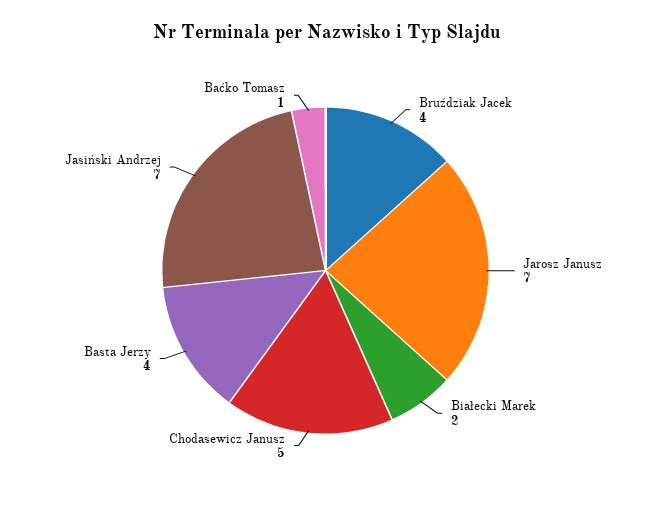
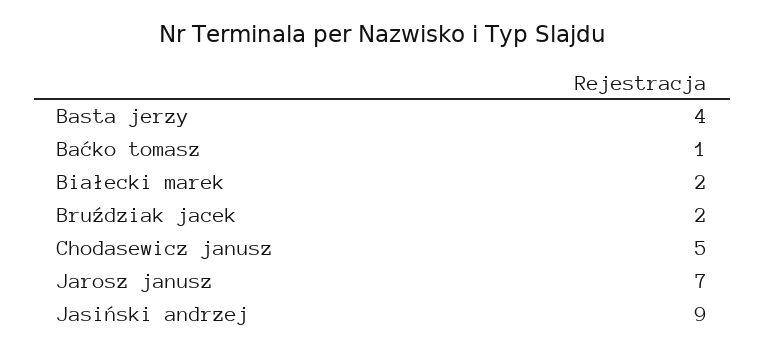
  {
-   "Bruździak Jacek": 4,
+   "Bruździak Jacek": 2,
    "Jarosz Janusz": 7,
    "Białecki Marek": 2,
    "Chodasewicz Janusz": 5,
    "Basta Jerzy": 4,
-   "Jasiński Andrzej": 7,
+   "Jasiński Andrzej": 9,
    "Baćko Tomasz": 1
  }

